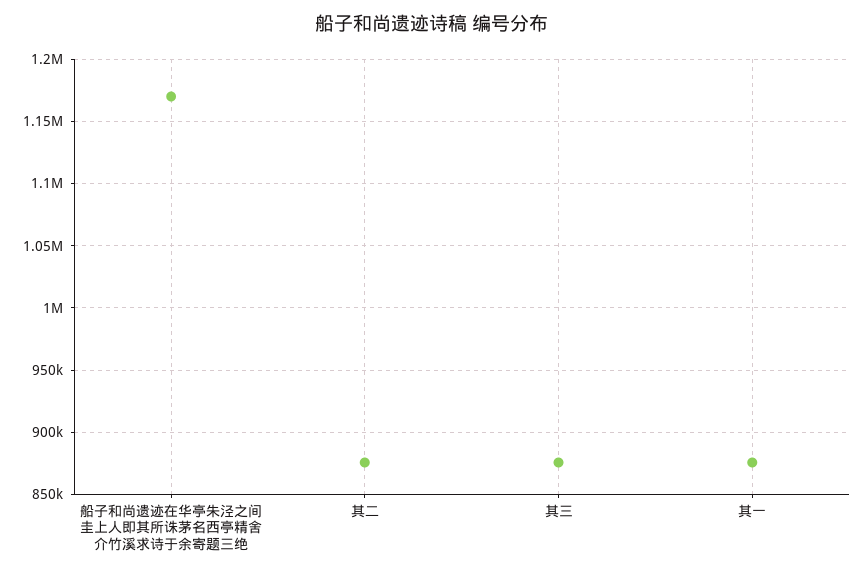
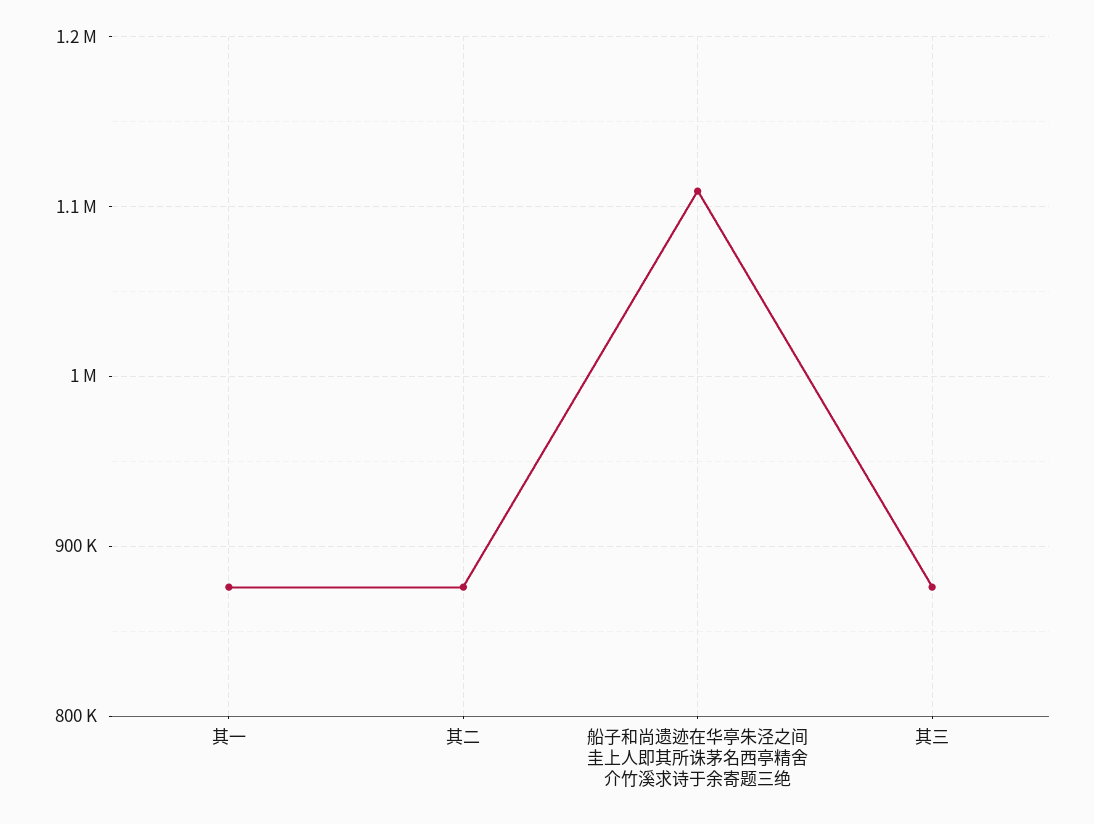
  {
-   "船子和尚遗迹在华亭朱泾之间圭上人即其所诛茅名西亭精舍介竹溪求诗于余寄题三绝": 1170000,
+   "船子和尚遗迹在华亭朱泾之间圭上人即其所诛茅名西亭精舍介竹溪求诗于余寄题三绝": 1110000,
    "其二": 875000,
    "其三": 875000,
    "其一": 875000
  }

